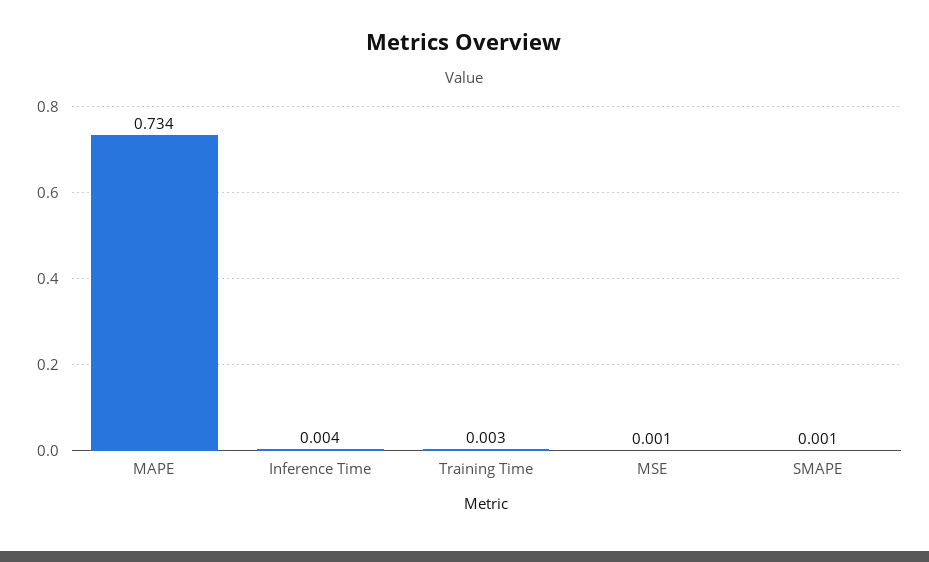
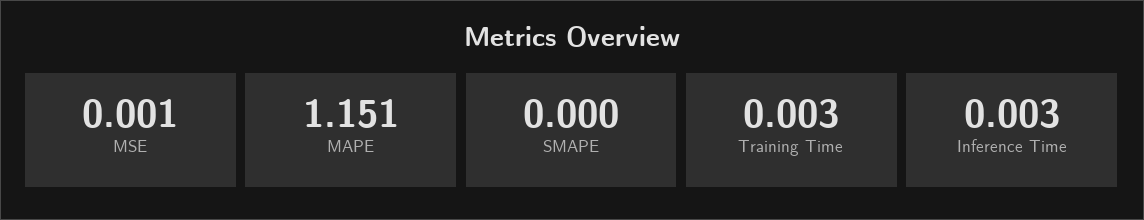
  {
-   "MAPE": 0.734,
+   "MAPE": 1.151,
-   "Inference Time": 0.004,
+   "Inference Time": 0.003,
    "Training Time": 0.003,
    "MSE": 0.001,
-   "SMAPE": 0.001
+   "SMAPE": 0
  }

